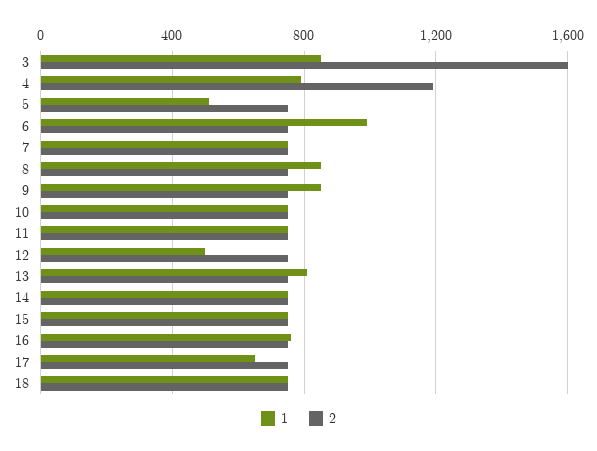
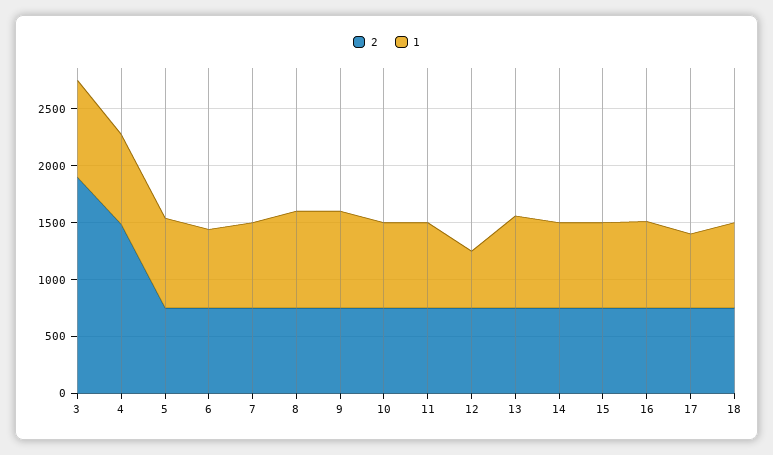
  {
    "1": {
      "3": 850,
      "4": 800,
-     "5": 500,
+     "5": 800,
-     "6": 1000,
+     "6": 700,
      "7": 750,
      "8": 850,
      "9": 850,
      "10": 750,
      "11": 750,
      "12": 500,
      "13": 800,
      "14": 750,
      "15": 750,
      "16": 750,
      "17": 650,
      "18": 750
    },
    "2": {
-     "3": 1600,
+     "3": 1900,
-     "4": 1200,
+     "4": 1500,
      "5": 750,
      "6": 750,
      "7": 750,
      "8": 750,
      "9": 750,
      "10": 750,
      "11": 750,
      "12": 750,
      "13": 750,
      "14": 750,
      "15": 750,
      "16": 750,
      "17": 750,
      "18": 750
    }
  }

